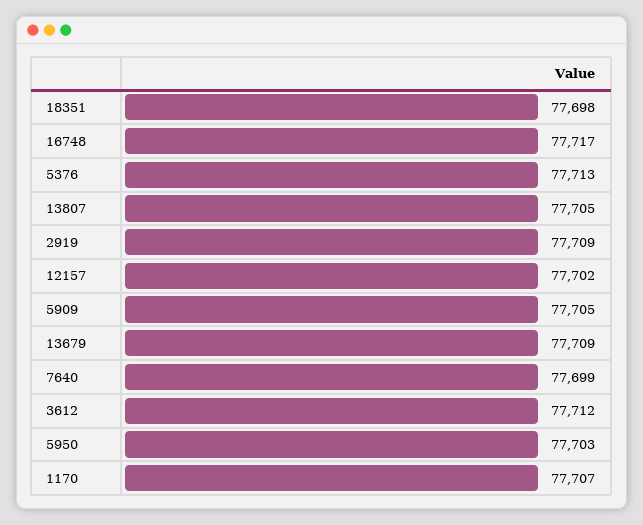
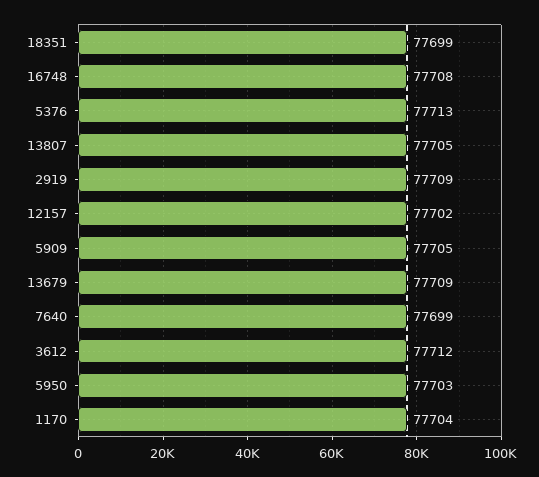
  {
-   "18351": 77698,
+   "18351": 77699,
-   "16748": 77717,
+   "16748": 77708,
    "5376": 77713,
    "13807": 77705,
    "2919": 77709,
    "12157": 77702,
    "5909": 77705,
    "13679": 77709,
    "7640": 77699,
    "3612": 77712,
    "5950": 77703,
-   "1170": 77707
+   "1170": 77704
  }

